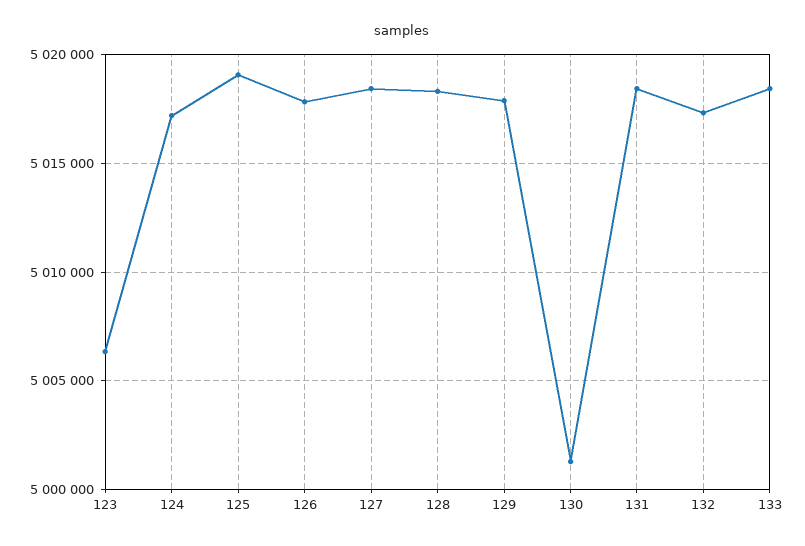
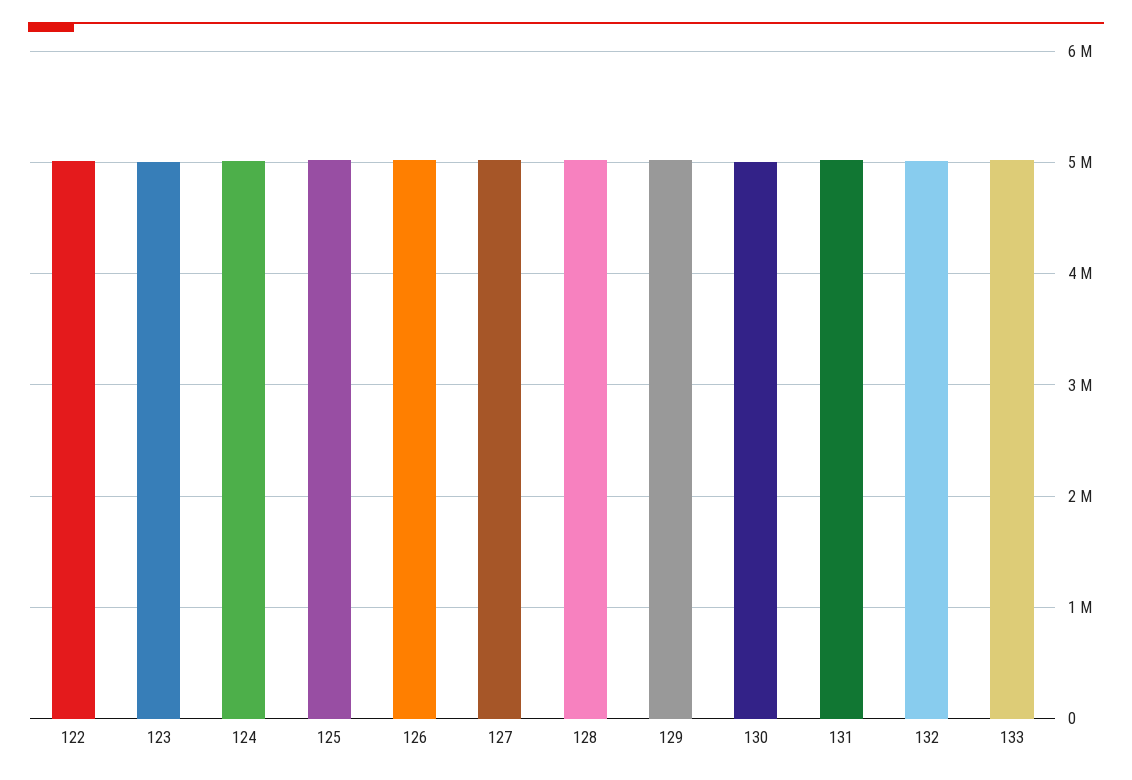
  {
    "123": 5006500,
    "124": 5017000,
    "125": 5019000,
    "126": 5018000,
    "127": 5018500,
    "128": 5018500,
    "129": 5018000,
    "130": 5001500,
    "131": 5018500,
    "132": 5017500,
-   "133": 5018500
+   "133": 5018500,
+   "122": 5000000
  }

